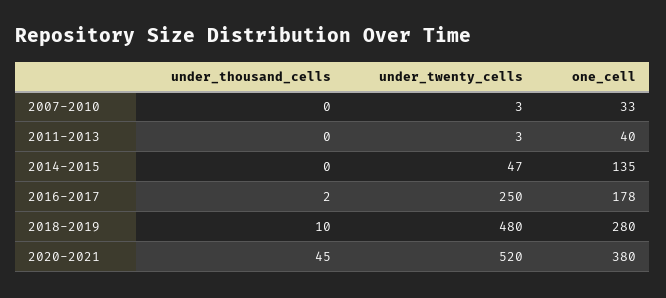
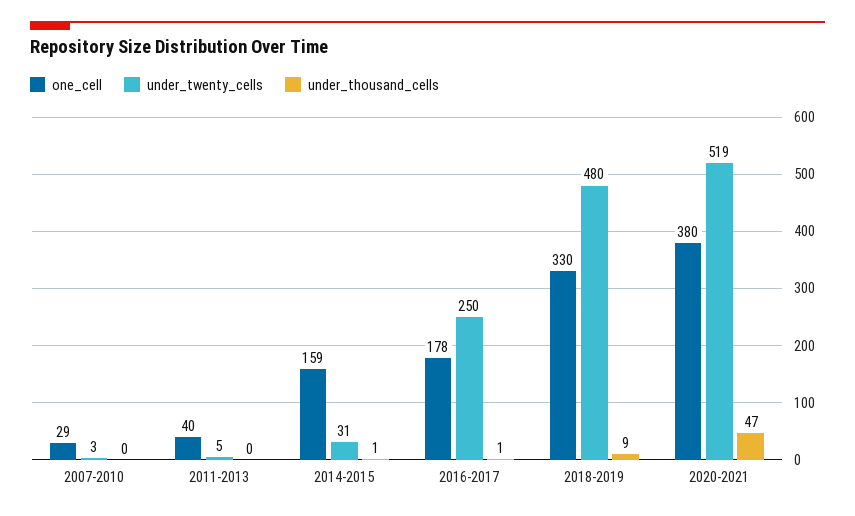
  {
    "under_thousand_cells": {
      "2007-2010": 0,
      "2011-2013": 0,
-     "2014-2015": 0,
+     "2014-2015": 1,
-     "2016-2017": 2,
+     "2016-2017": 1,
-     "2018-2019": 10,
+     "2018-2019": 9,
-     "2020-2021": 45
+     "2020-2021": 47
    },
    "under_twenty_cells": {
      "2007-2010": 3,
-     "2011-2013": 3,
+     "2011-2013": 5,
-     "2014-2015": 47,
+     "2014-2015": 31,
      "2016-2017": 250,
      "2018-2019": 480,
-     "2020-2021": 520
+     "2020-2021": 519
    },
    "one_cell": {
-     "2007-2010": 33,
+     "2007-2010": 29,
      "2011-2013": 40,
-     "2014-2015": 135,
+     "2014-2015": 159,
      "2016-2017": 178,
-     "2018-2019": 280,
+     "2018-2019": 330,
      "2020-2021": 380
    }
  }

